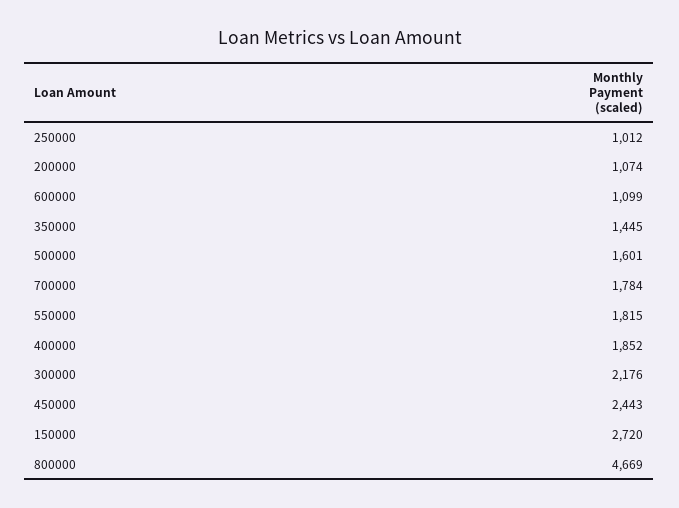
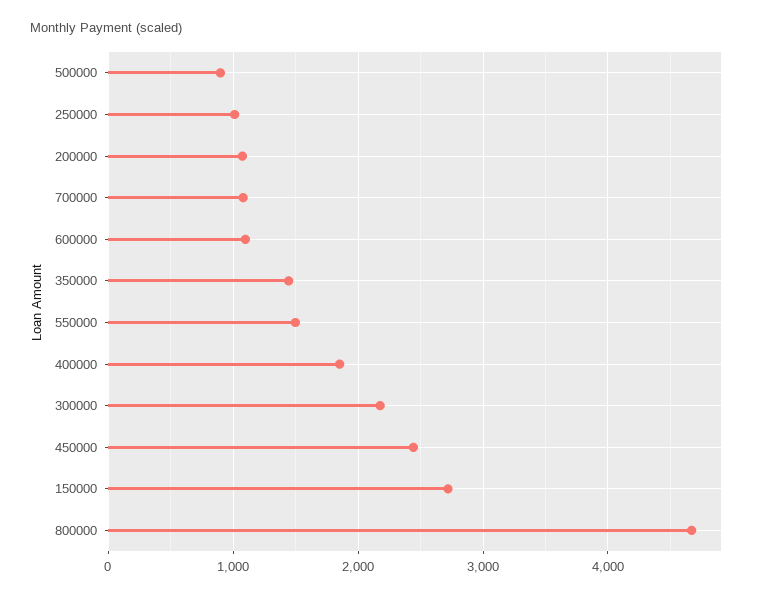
  {
    "250000": 1012,
    "200000": 1074,
    "600000": 1099,
    "350000": 1445,
-   "500000": 1601,
+   "500000": 900,
-   "700000": 1784,
+   "700000": 1100,
-   "550000": 1815,
+   "550000": 1500,
    "400000": 1852,
    "300000": 2176,
    "450000": 2443,
    "150000": 2720,
    "800000": 4669
  }

